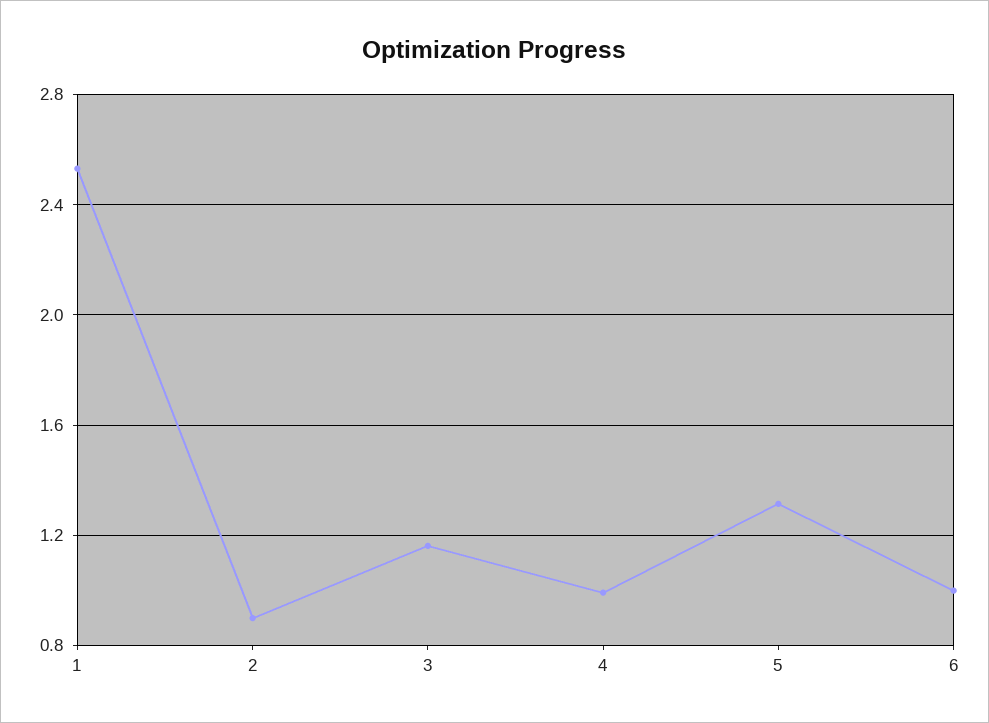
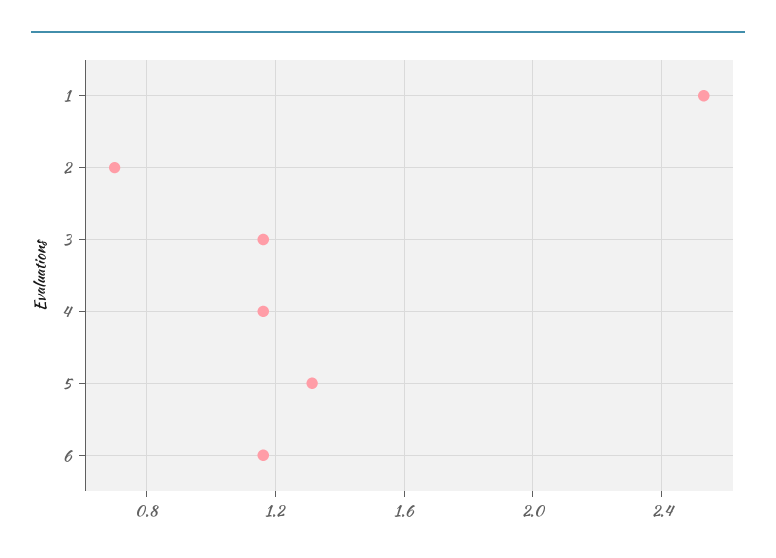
  {
    "1": 2.55,
-   "2": 0.9,
+   "2": 0.7,
    "3": 1.15,
-   "4": 1,
+   "4": 1.15,
    "5": 1.3,
-   "6": 1
+   "6": 1.15
  }

